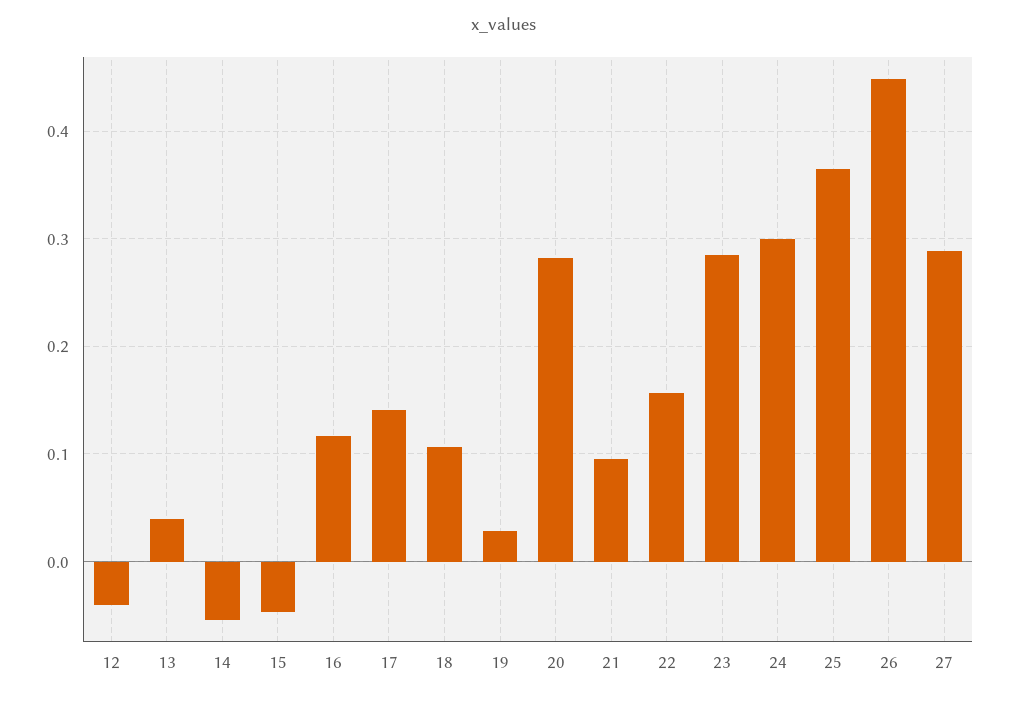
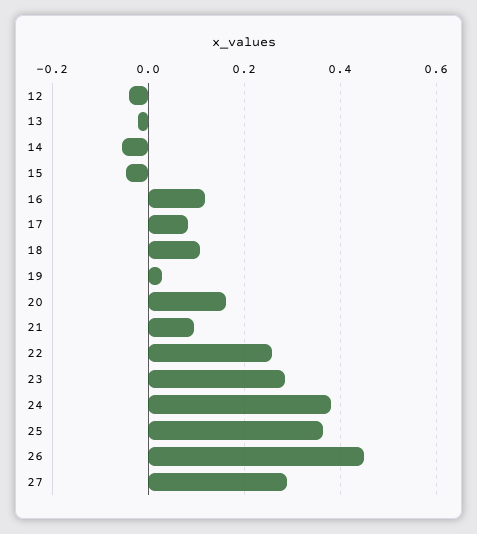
  {
    "12": -0.04,
-   "13": 0.04,
+   "13": -0.02,
    "14": -0.05,
    "15": -0.05,
    "16": 0.12,
-   "17": 0.14,
+   "17": 0.08,
    "18": 0.11,
    "19": 0.03,
-   "20": 0.28,
+   "20": 0.16,
    "21": 0.1,
-   "22": 0.16,
+   "22": 0.26,
    "23": 0.29,
-   "24": 0.3,
+   "24": 0.38,
    "25": 0.36,
    "26": 0.45,
    "27": 0.29
  }

